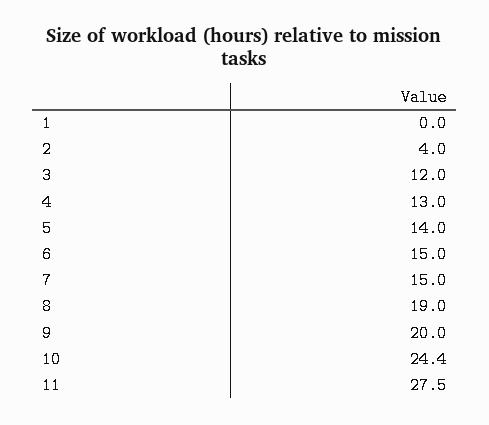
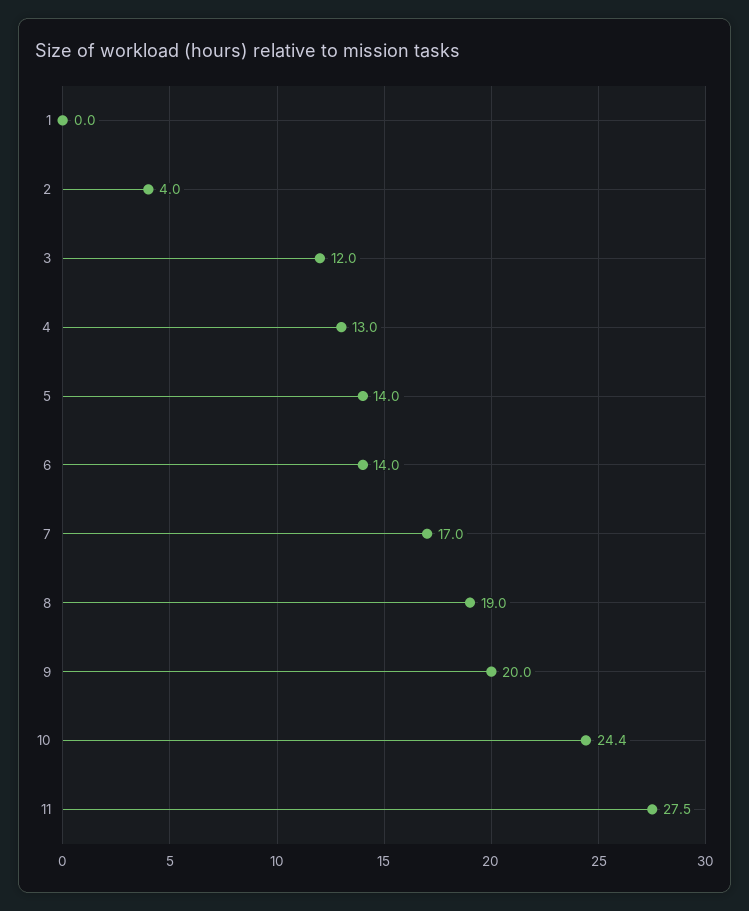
  {
    "1": 0,
    "2": 4,
    "3": 12,
    "4": 13,
    "5": 14,
-   "6": 15,
+   "6": 14,
-   "7": 15,
+   "7": 17,
    "8": 19,
    "9": 20,
    "10": 24.4,
    "11": 27.5
  }

